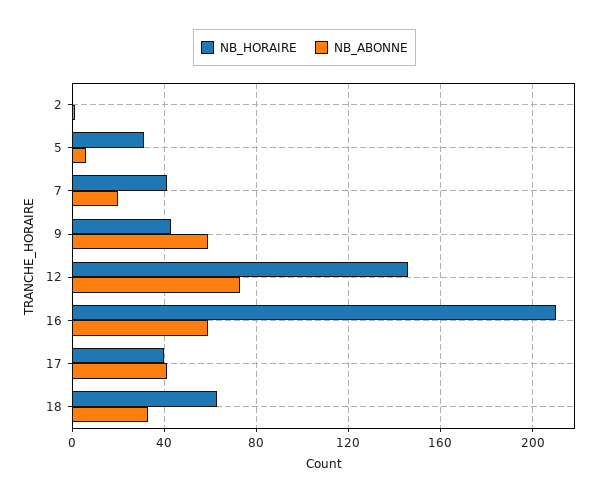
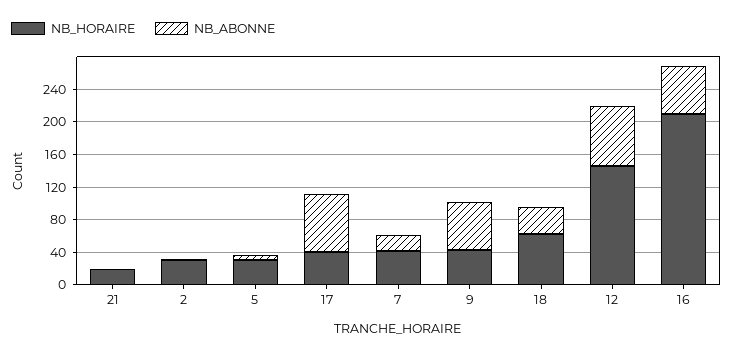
  {
    "NB_HORAIRE": {
-     "2": 0,
+     "2": 30,
      "5": 30,
      "7": 40,
      "9": 45,
      "12": 145,
      "16": 210,
      "17": 40,
-     "18": 65
+     "18": 65,
+     "21": 20
    },
    "NB_ABONNE": {
      "2": 0,
      "5": 5,
      "7": 20,
      "9": 60,
      "12": 75,
      "16": 60,
-     "17": 40,
+     "17": 70,
-     "18": 35
+     "18": 35,
+     "21": 0
    }
  }

